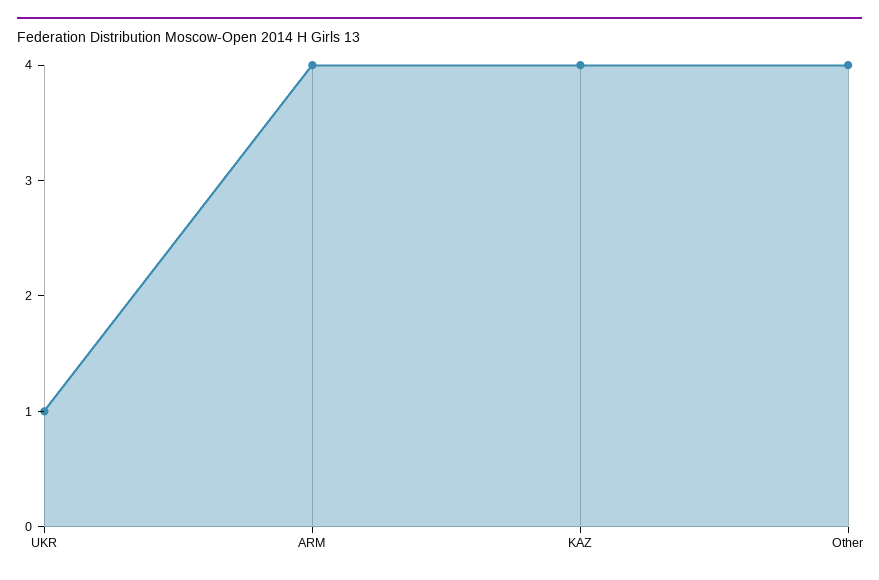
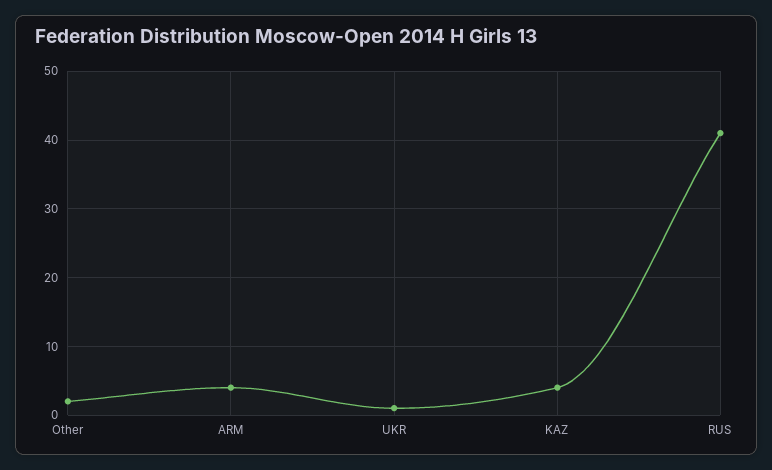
  {
    "UKR": 1,
    "ARM": 4,
    "KAZ": 4,
-   "Other": 4
+   "Other": 2,
+   "RUS": 41
  }

